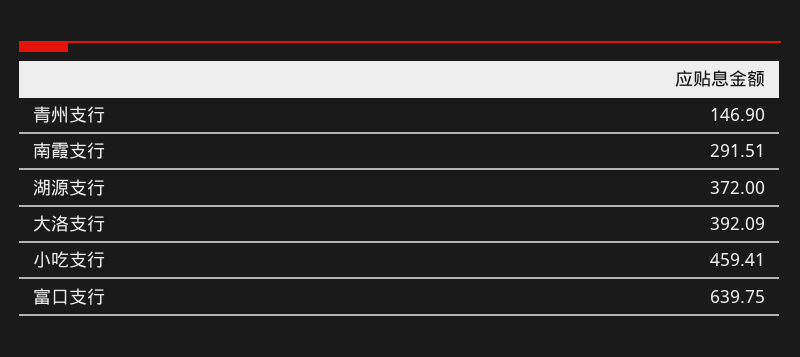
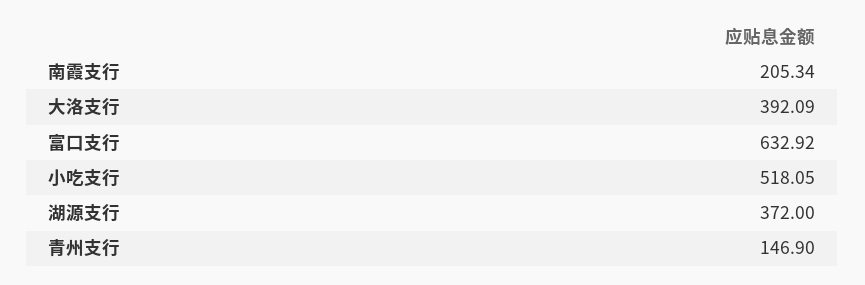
  {
    "青州支行": 146.9,
-   "南霞支行": 291.51,
+   "南霞支行": 205.34,
    "湖源支行": 372,
    "大洛支行": 392.09,
-   "小吃支行": 459.41,
+   "小吃支行": 518.05,
-   "富口支行": 639.75
+   "富口支行": 632.92
  }

